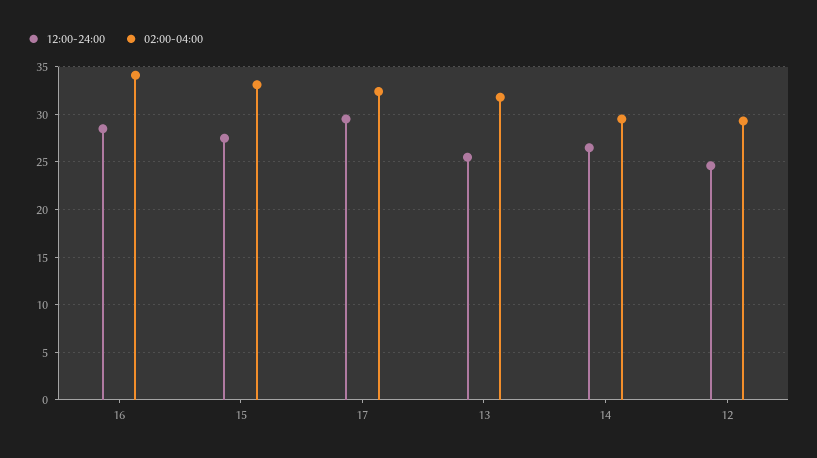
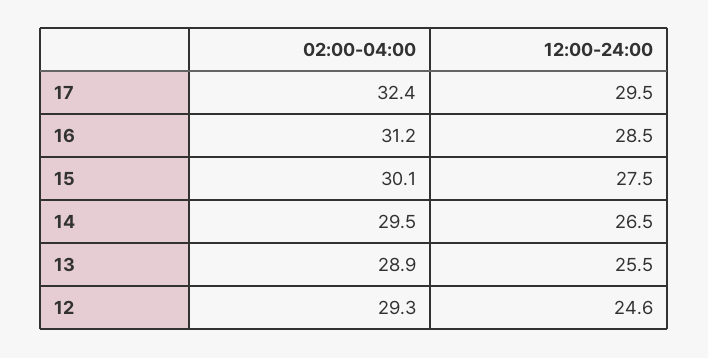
  {
    "12:00-24:00": {
      "16": 28.5,
      "15": 27.5,
      "17": 29.5,
      "13": 25.5,
      "14": 26.5,
      "12": 24.6
    },
    "02:00-04:00": {
-     "16": 34,
+     "16": 31.2,
-     "15": 33,
+     "15": 30.1,
      "17": 32.4,
-     "13": 32,
+     "13": 28.9,
      "14": 29.5,
      "12": 29.3
    }
  }

